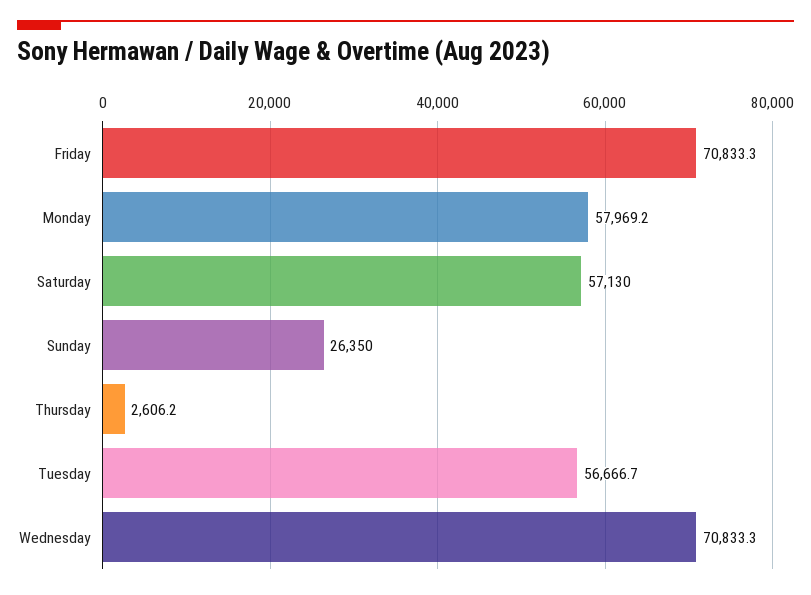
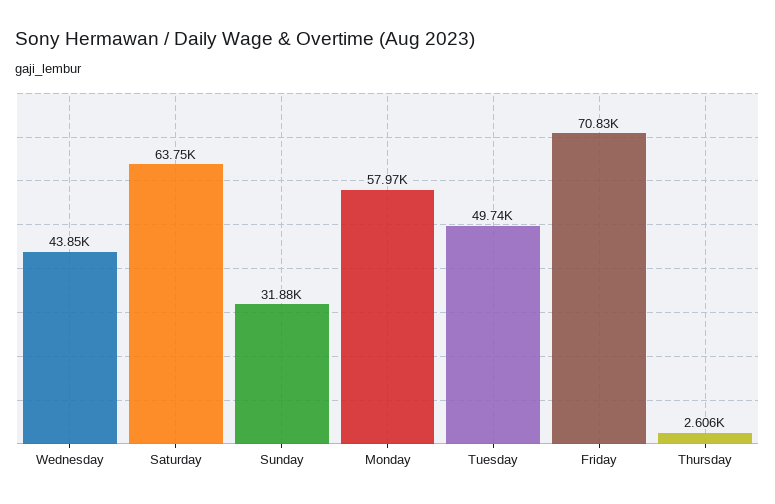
  {
    "Friday": 70833.3,
    "Monday": 57969.2,
-   "Saturday": 57130,
+   "Saturday": 63750,
-   "Sunday": 26350,
+   "Sunday": 31880,
    "Thursday": 2606.2,
-   "Tuesday": 56666.7,
+   "Tuesday": 49740,
-   "Wednesday": 70833.3
+   "Wednesday": 43850
  }

